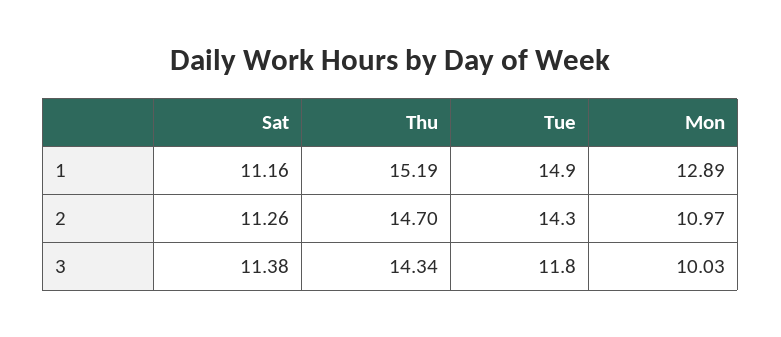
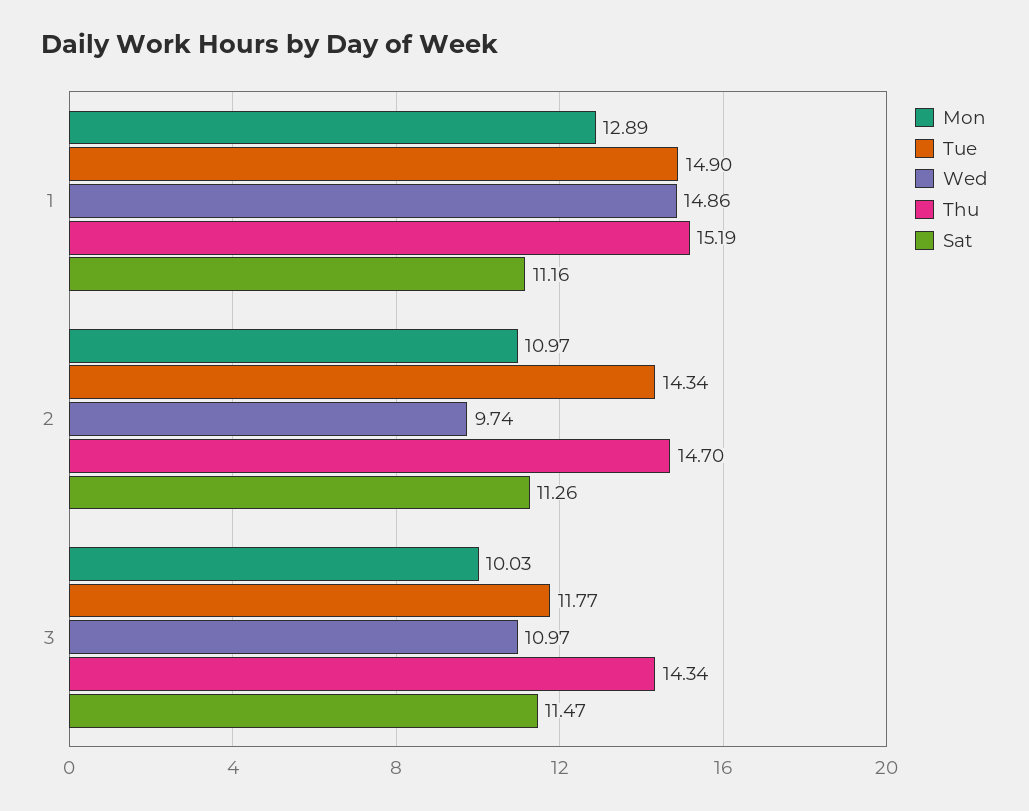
  {
    "Sat": {
      "1": 11.16,
      "2": 11.26,
-     "3": 11.38
+     "3": 11.47
    },
    "Thu": {
      "1": 15.19,
      "2": 14.7,
      "3": 14.34
    },
    "Tue": {
      "1": 14.9,
      "2": 14.34,
      "3": 11.77
    },
    "Mon": {
      "1": 12.89,
      "2": 10.97,
      "3": 10.03
-   }
+   },
+   "Wed": {
+     "1": 14.86,
+     "2": 9.74,
+     "3": 10.97
+   }
  }

